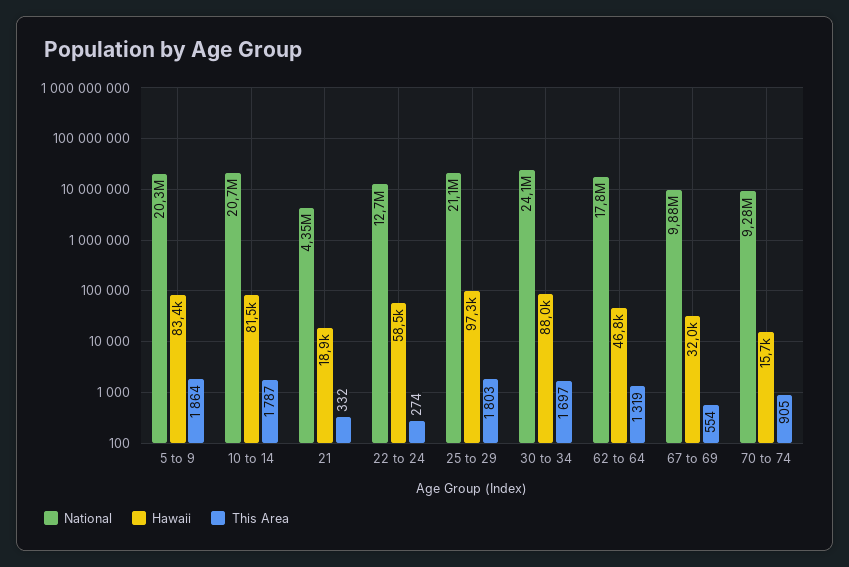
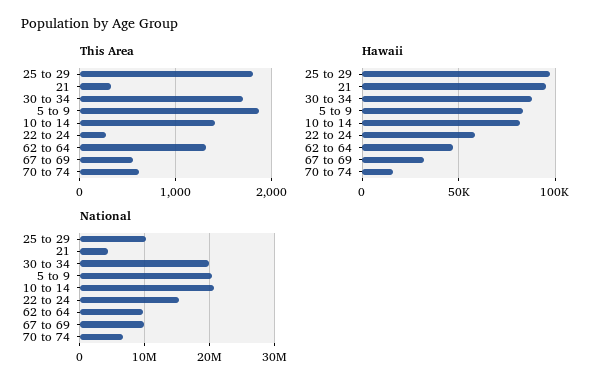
  {
    "National": {
      "5 to 9": 20300000,
      "10 to 14": 20700000,
      "21": 4350000,
-     "22 to 24": 12700000,
+     "22 to 24": 15000000,
-     "25 to 29": 21100000,
+     "25 to 29": 10000000,
-     "30 to 34": 24100000,
+     "30 to 34": 20000000,
-     "62 to 64": 17800000,
+     "62 to 64": 10000000,
      "67 to 69": 9880000,
-     "70 to 74": 9280000
+     "70 to 74": 7000000
    },
    "Hawaii": {
      "5 to 9": 83400,
      "10 to 14": 81500,
-     "21": 18900,
+     "21": 95000,
      "22 to 24": 58500,
      "25 to 29": 97300,
      "30 to 34": 88000,
      "62 to 64": 46800,
      "67 to 69": 32000,
      "70 to 74": 15700
    },
    "This Area": {
      "5 to 9": 1864,
-     "10 to 14": 1787,
+     "10 to 14": 1400,
      "21": 332,
      "22 to 24": 274,
      "25 to 29": 1803,
      "30 to 34": 1697,
      "62 to 64": 1319,
      "67 to 69": 554,
-     "70 to 74": 905
+     "70 to 74": 600
    }
  }

